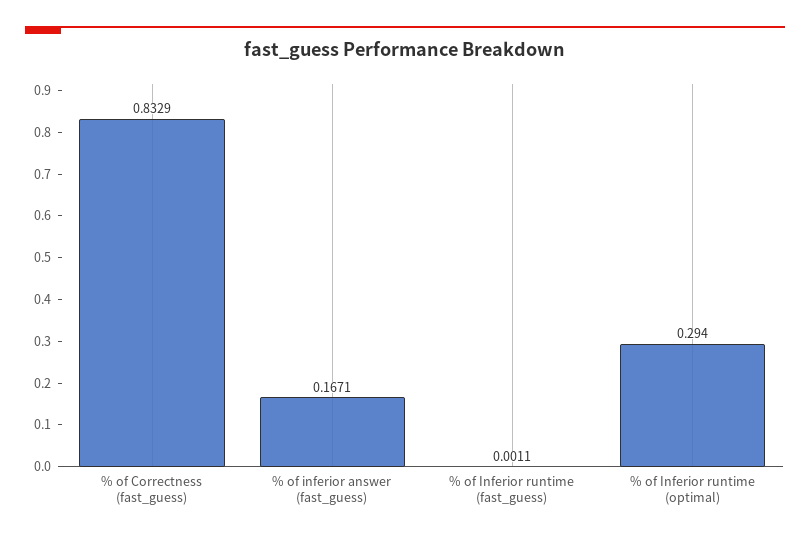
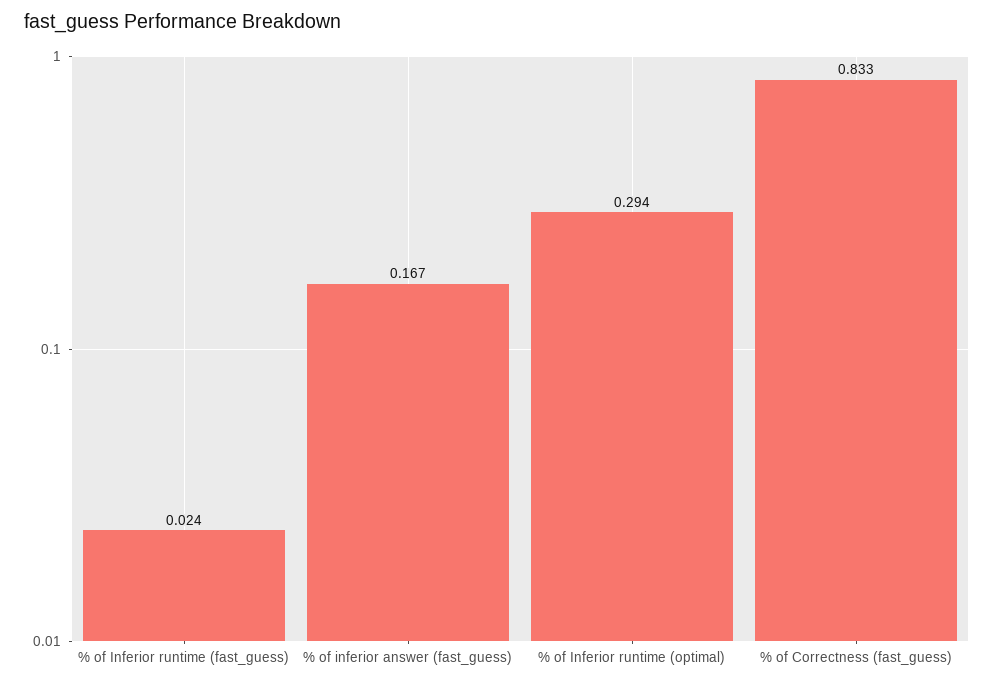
  {
    "% of Correctness (fast_guess)": 0.8329,
    "% of inferior answer (fast_guess)": 0.1671,
-   "% of Inferior runtime (fast_guess)": 0.0011,
+   "% of Inferior runtime (fast_guess)": 0.024,
    "% of Inferior runtime (optimal)": 0.294
  }

